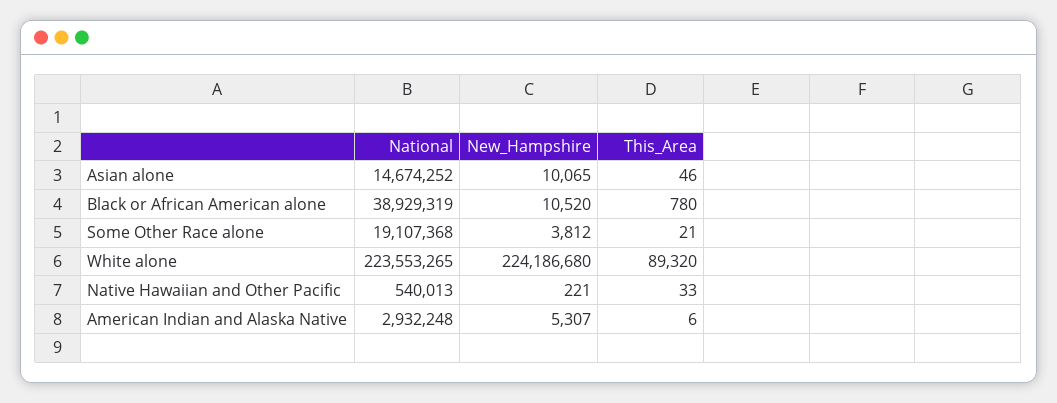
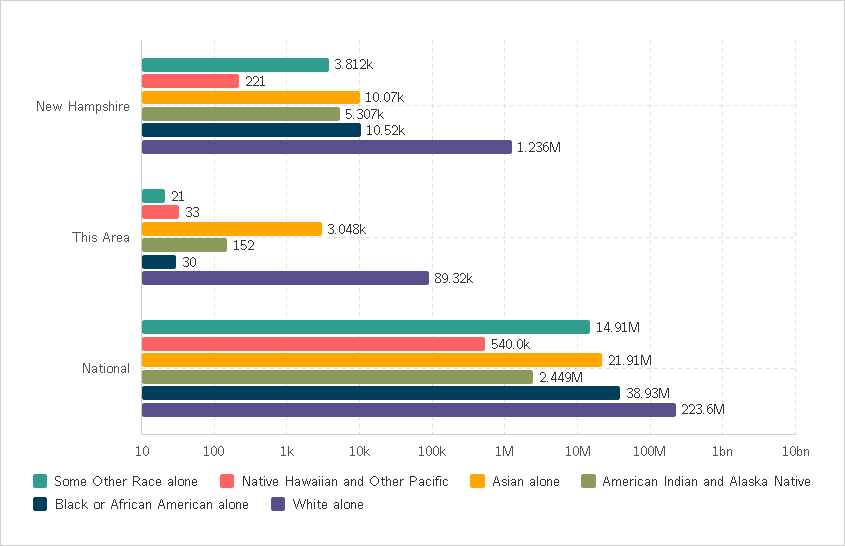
  {
    "Asian alone": {
-     "National": 14674252,
+     "National": 21910000,
      "New_Hampshire": 10065,
-     "This_Area": 46
+     "This_Area": 3048
    },
    "Black or African American alone": {
      "National": 38929319,
      "New_Hampshire": 10520,
-     "This_Area": 780
+     "This_Area": 30
    },
    "Some Other Race alone": {
-     "National": 19107368,
+     "National": 14910000,
      "New_Hampshire": 3812,
      "This_Area": 21
    },
    "White alone": {
      "National": 223553265,
-     "New_Hampshire": 224186680,
+     "New_Hampshire": 1236000,
      "This_Area": 89320
    },
    "Native Hawaiian and Other Pacific": {
      "National": 540013,
      "New_Hampshire": 221,
      "This_Area": 33
    },
    "American Indian and Alaska Native": {
-     "National": 2932248,
+     "National": 2449000,
      "New_Hampshire": 5307,
-     "This_Area": 6
+     "This_Area": 152
    }
  }

